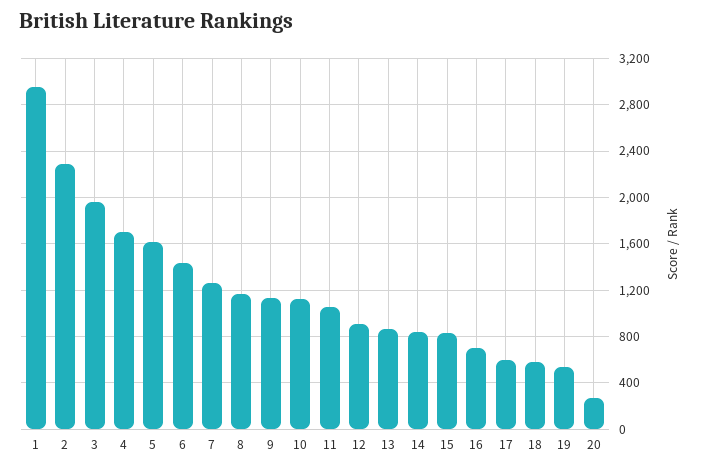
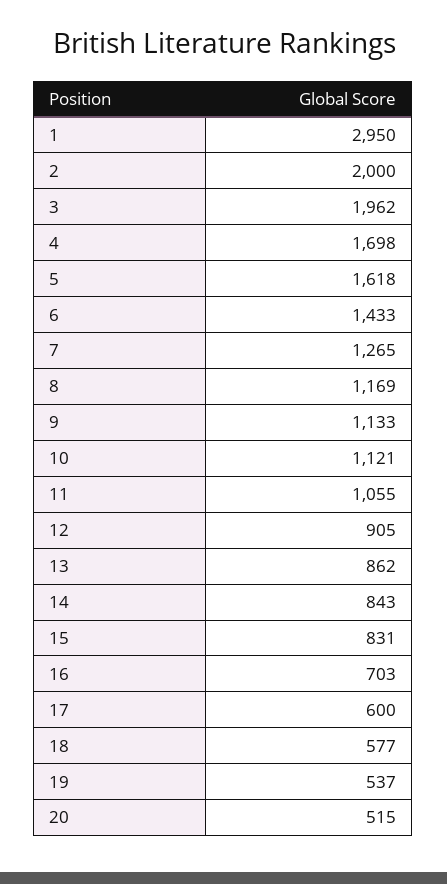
  {
    "1": 2950,
-   "2": 2300,
+   "2": 2000,
    "3": 1962,
    "4": 1698,
    "5": 1618,
    "6": 1433,
    "7": 1265,
    "8": 1169,
    "9": 1133,
    "10": 1121,
    "11": 1055,
    "12": 905,
    "13": 862,
    "14": 843,
    "15": 831,
    "16": 703,
    "17": 600,
    "18": 577,
    "19": 537,
-   "20": 300
+   "20": 515
  }

